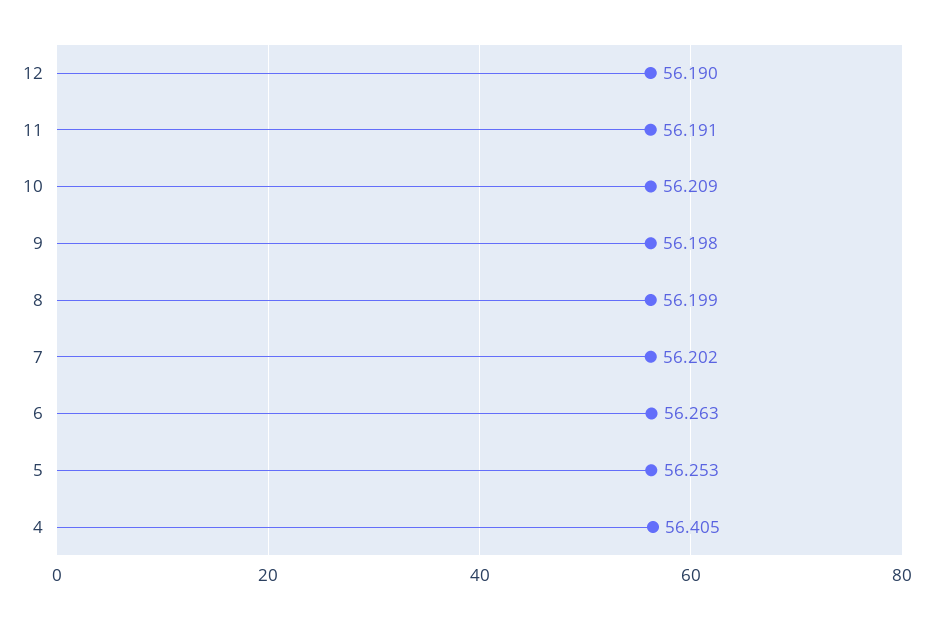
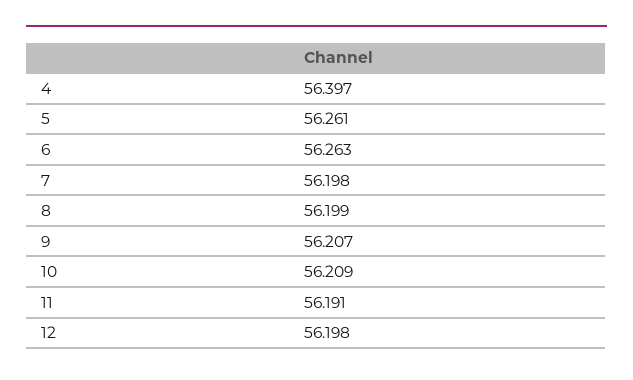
  {
-   "12": 56.19,
+   "12": 56.198,
    "11": 56.191,
    "10": 56.209,
-   "9": 56.198,
+   "9": 56.207,
    "8": 56.199,
-   "7": 56.202,
+   "7": 56.198,
    "6": 56.263,
-   "5": 56.253,
+   "5": 56.261,
-   "4": 56.405
+   "4": 56.397
  }

